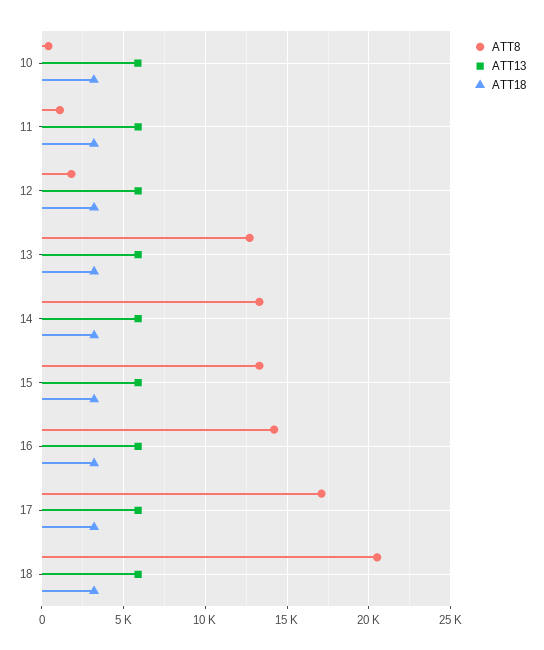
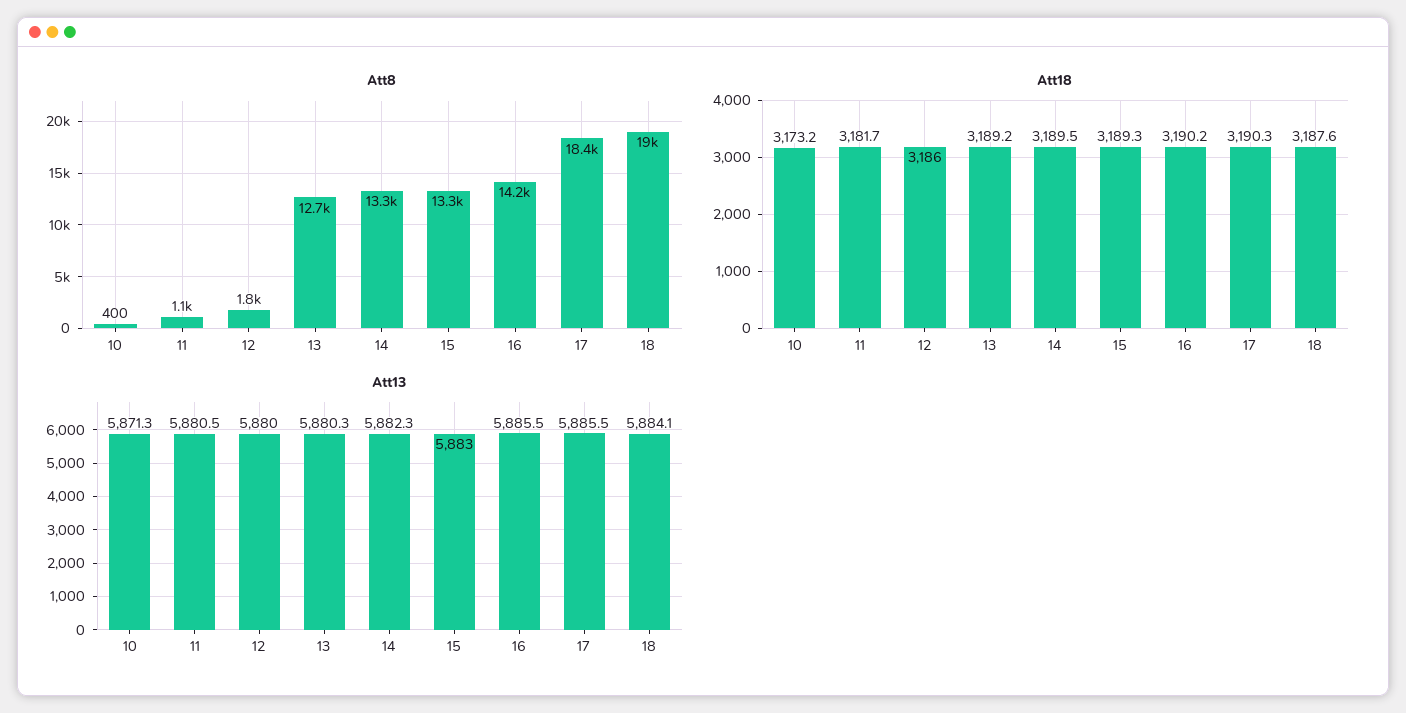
  {
    "ATT8": {
      "10": 400,
      "11": 1100,
      "12": 1800,
      "13": 12700,
      "14": 13300,
      "15": 13300,
      "16": 14200,
-     "17": 17000,
+     "17": 18400,
-     "18": 20500
+     "18": 19000
    },
    "ATT13": {
      "10": 5871.3,
      "11": 5880.5,
      "12": 5880,
      "13": 5880.3,
      "14": 5882.3,
      "15": 5883,
      "16": 5885.5,
      "17": 5885.5,
      "18": 5884.1
    },
    "ATT18": {
      "10": 3173.2,
      "11": 3181.7,
      "12": 3186,
      "13": 3189.2,
      "14": 3189.5,
      "15": 3189.3,
      "16": 3190.2,
      "17": 3190.3,
      "18": 3187.6
    }
  }

